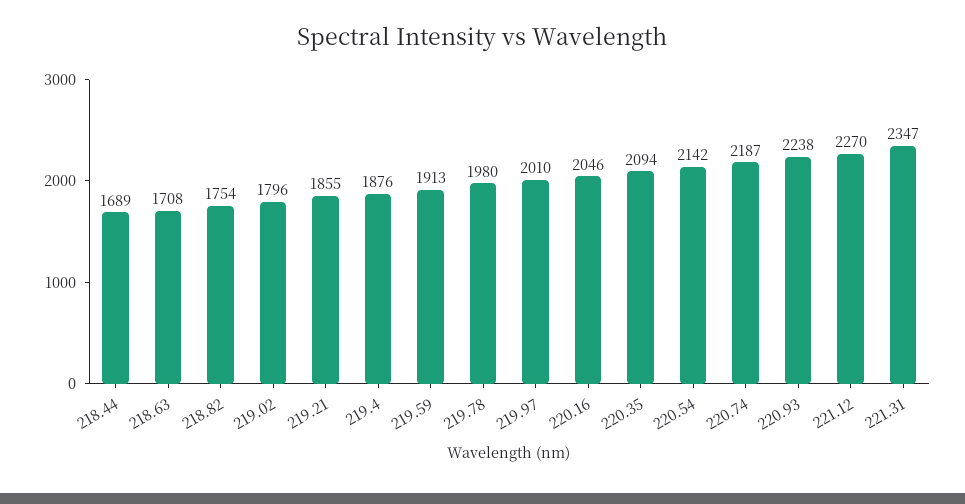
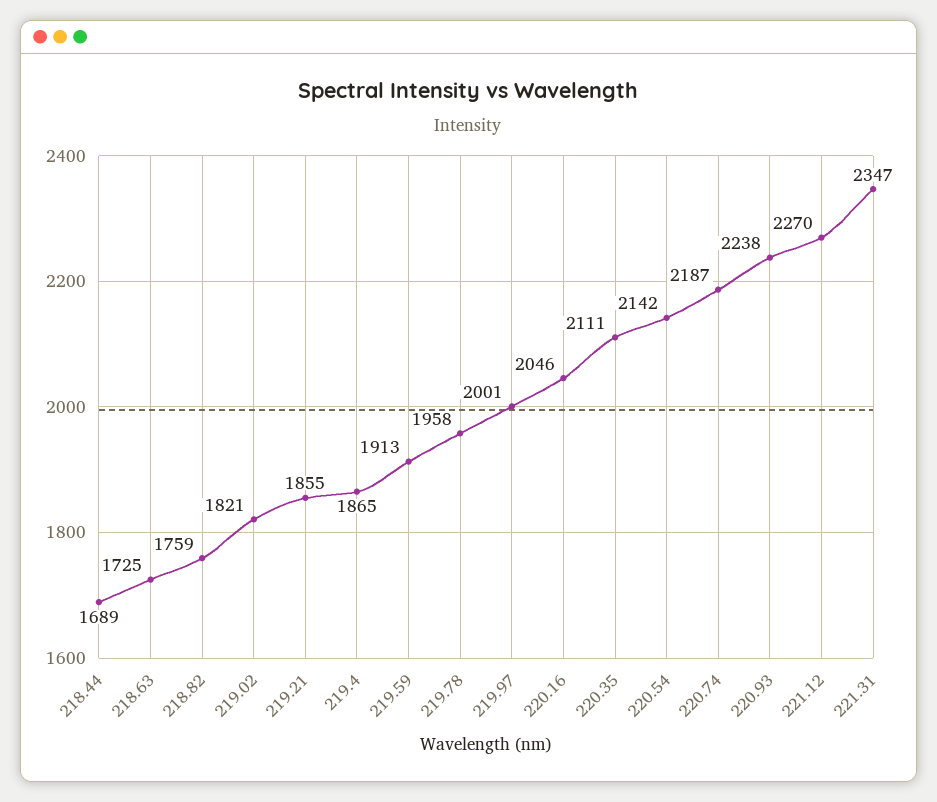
  {
    "218.44": 1689,
-   "218.63": 1708,
+   "218.63": 1725,
-   "218.82": 1754,
+   "218.82": 1759,
-   "219.02": 1796,
+   "219.02": 1821,
    "219.21": 1855,
-   "219.4": 1876,
+   "219.4": 1865,
    "219.59": 1913,
-   "219.78": 1980,
+   "219.78": 1958,
-   "219.97": 2010,
+   "219.97": 2001,
    "220.16": 2046,
-   "220.35": 2094,
+   "220.35": 2111,
    "220.54": 2142,
    "220.74": 2187,
    "220.93": 2238,
    "221.12": 2270,
    "221.31": 2347
  }

